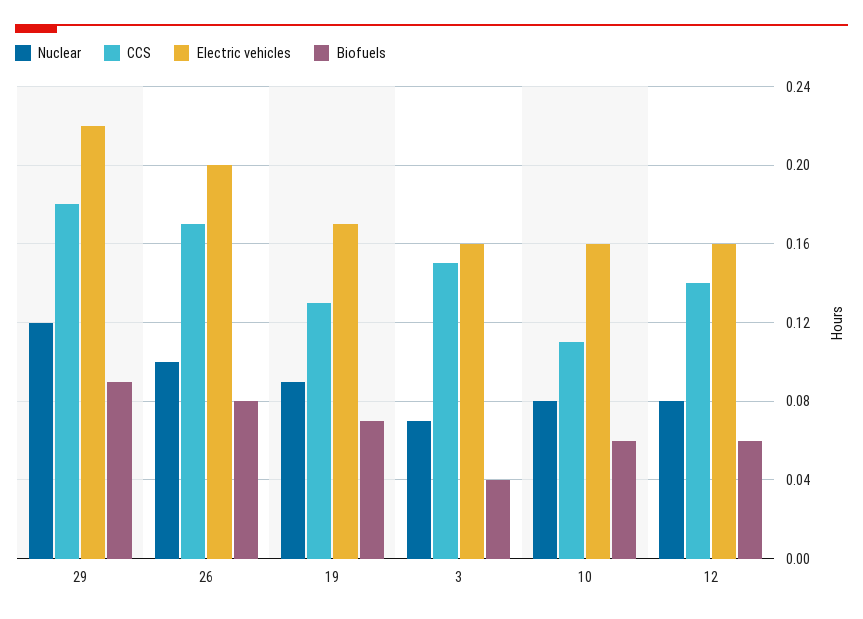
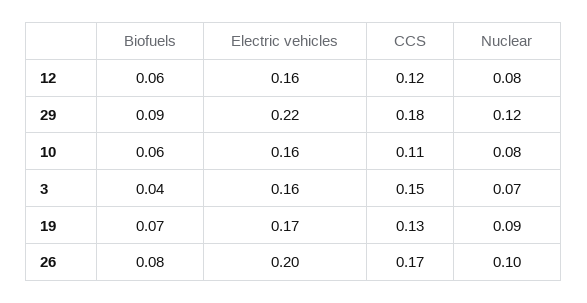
  {
    "Nuclear": {
      "29": 0.12,
      "26": 0.1,
      "19": 0.09,
      "3": 0.07,
      "10": 0.08,
      "12": 0.08
    },
    "CCS": {
      "29": 0.18,
      "26": 0.17,
      "19": 0.13,
      "3": 0.15,
      "10": 0.11,
-     "12": 0.14
+     "12": 0.12
    },
    "Electric vehicles": {
      "29": 0.22,
      "26": 0.2,
      "19": 0.17,
      "3": 0.16,
      "10": 0.16,
      "12": 0.16
    },
    "Biofuels": {
      "29": 0.09,
      "26": 0.08,
      "19": 0.07,
      "3": 0.04,
      "10": 0.06,
      "12": 0.06
    }
  }

